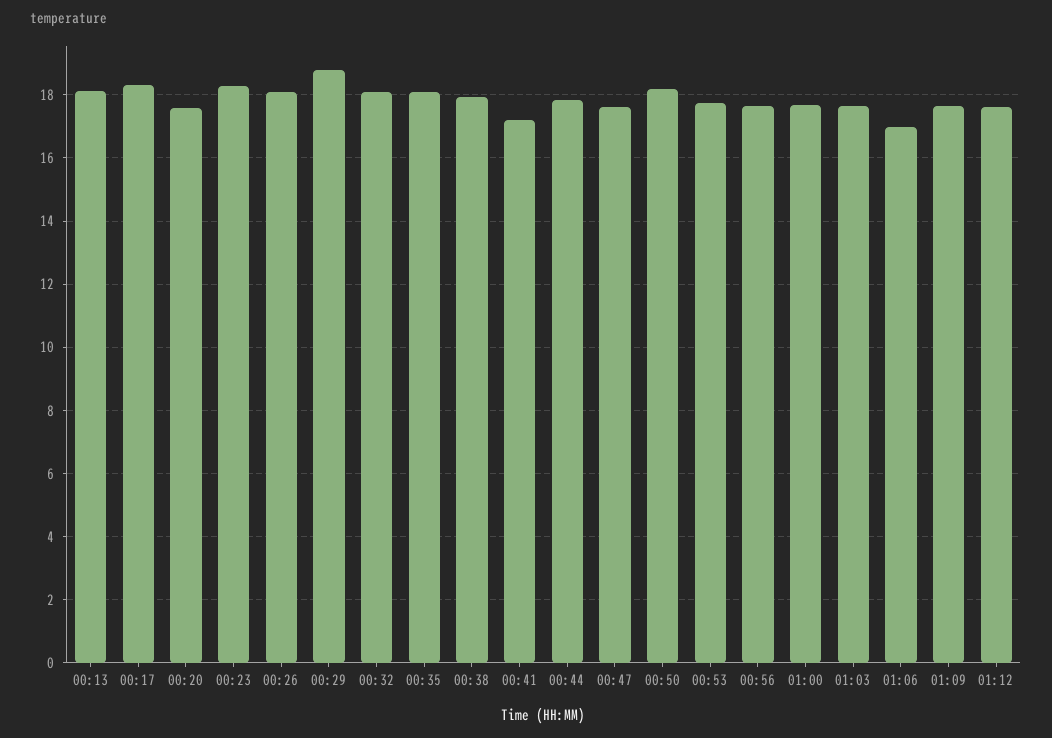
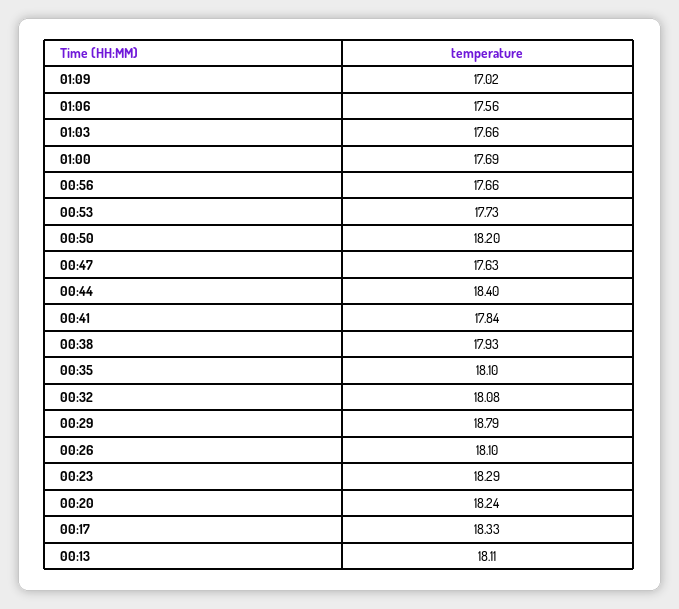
  {
    "00:13": 18.11,
    "00:17": 18.33,
-   "00:20": 17.6,
+   "00:20": 18.24,
    "00:23": 18.29,
    "00:26": 18.1,
    "00:29": 18.79,
    "00:32": 18.08,
    "00:35": 18.1,
    "00:38": 17.93,
-   "00:41": 17.2,
+   "00:41": 17.84,
-   "00:44": 17.8,
+   "00:44": 18.4,
    "00:47": 17.63,
    "00:50": 18.2,
    "00:53": 17.73,
    "00:56": 17.66,
    "01:00": 17.69,
    "01:03": 17.66,
-   "01:06": 17,
+   "01:06": 17.56,
-   "01:09": 17.6,
+   "01:09": 17.02
-   "01:12": 17.6
  }

